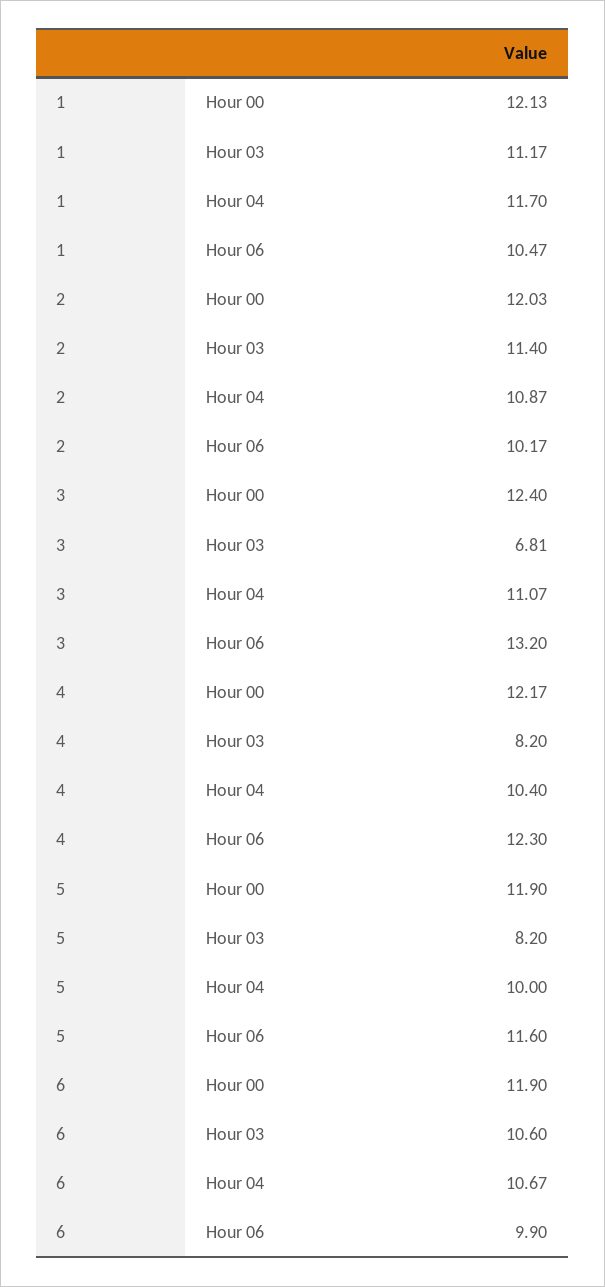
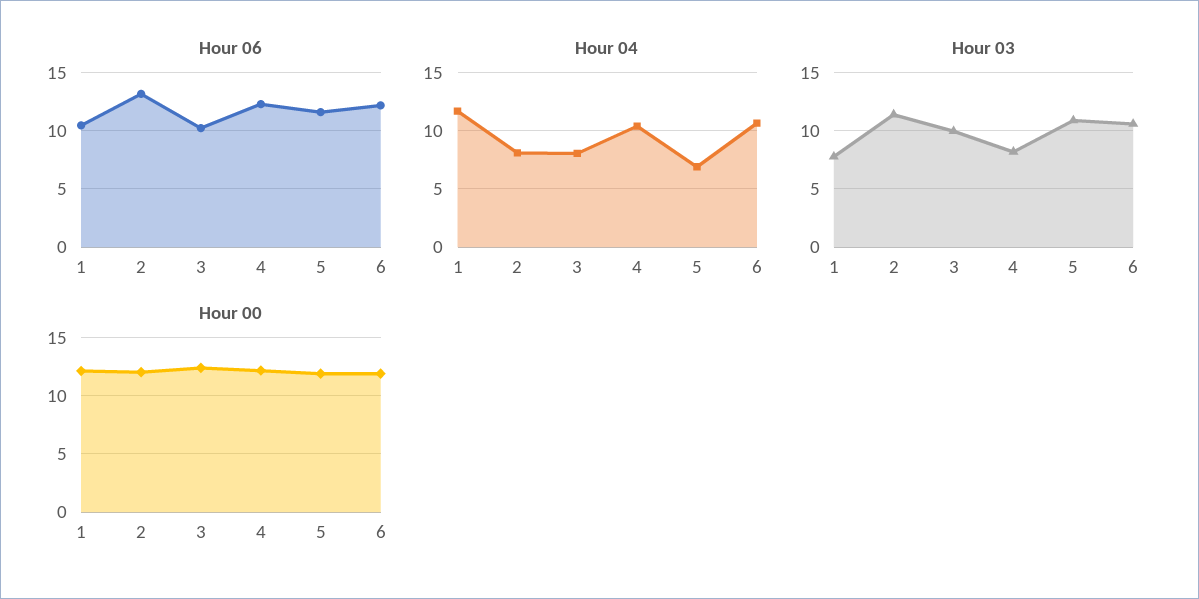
  {
    "Hour 00": {
      "1": 12.13,
      "2": 12.03,
      "3": 12.4,
      "4": 12.17,
      "5": 11.9,
      "6": 11.9
    },
    "Hour 03": {
-     "1": 11.17,
+     "1": 8,
      "2": 11.4,
-     "3": 6.81,
+     "3": 10,
      "4": 8.2,
-     "5": 8.2,
+     "5": 11,
      "6": 10.6
    },
    "Hour 04": {
      "1": 11.7,
-     "2": 10.87,
+     "2": 8,
-     "3": 11.07,
+     "3": 8,
      "4": 10.4,
-     "5": 10,
+     "5": 7,
      "6": 10.67
    },
    "Hour 06": {
      "1": 10.47,
-     "2": 10.17,
+     "2": 13,
-     "3": 13.2,
+     "3": 10,
      "4": 12.3,
      "5": 11.6,
-     "6": 9.9
+     "6": 12
    }
  }

